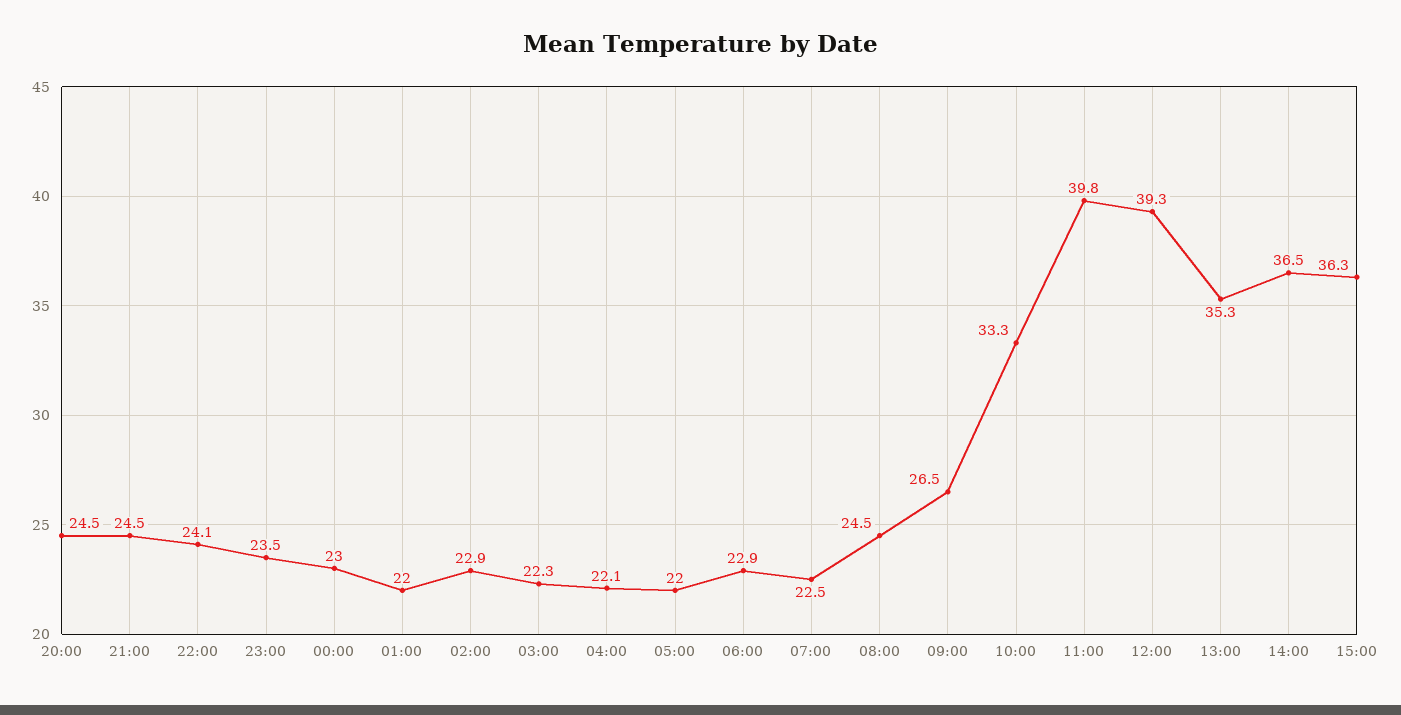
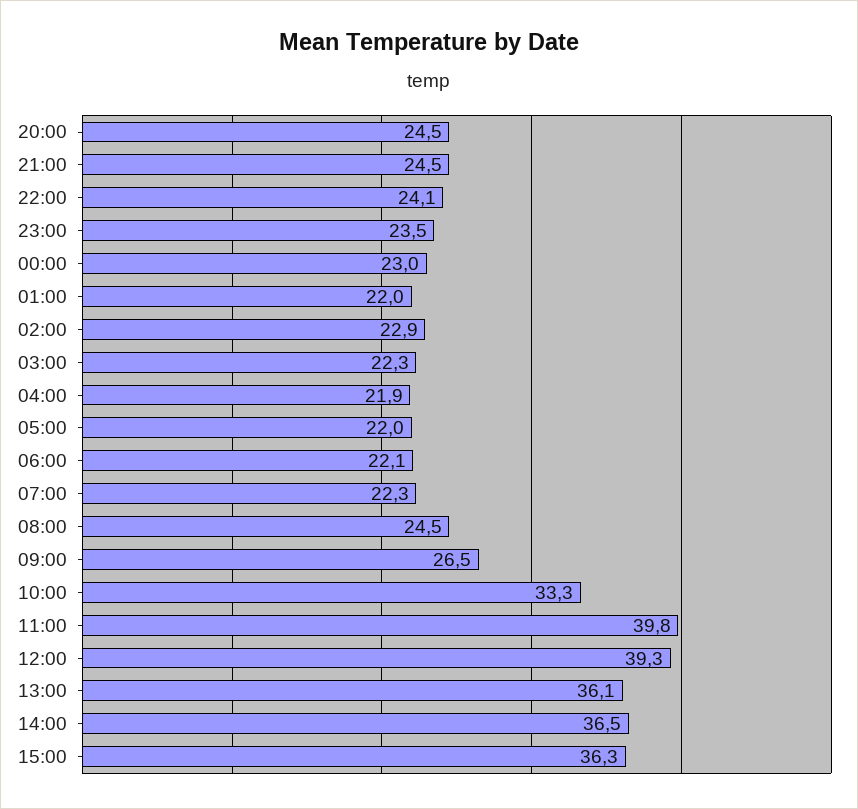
  {
    "20:00": 24.5,
    "21:00": 24.5,
    "22:00": 24.1,
    "23:00": 23.5,
    "00:00": 23,
    "01:00": 22,
    "02:00": 22.9,
    "03:00": 22.3,
-   "04:00": 22.1,
+   "04:00": 21.9,
    "05:00": 22,
-   "06:00": 22.9,
+   "06:00": 22.1,
-   "07:00": 22.5,
+   "07:00": 22.3,
    "08:00": 24.5,
    "09:00": 26.5,
    "10:00": 33.3,
    "11:00": 39.8,
    "12:00": 39.3,
-   "13:00": 35.3,
+   "13:00": 36.1,
    "14:00": 36.5,
    "15:00": 36.3
  }

